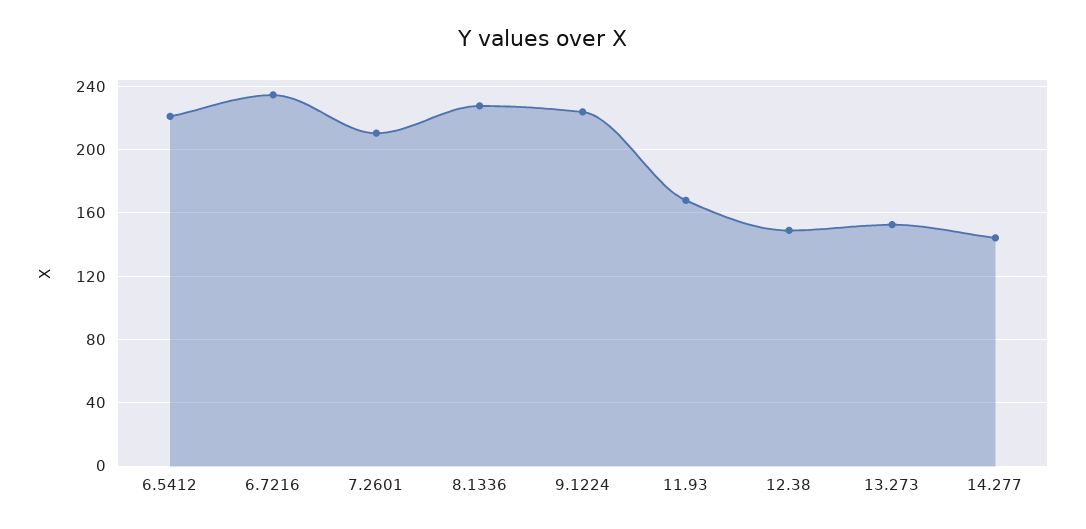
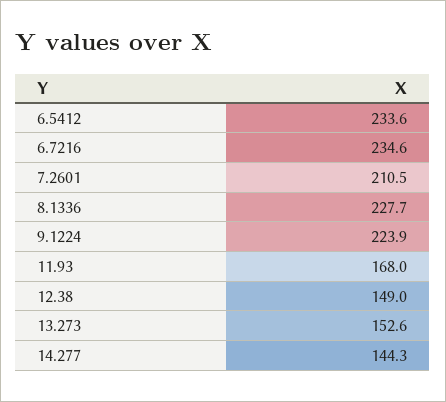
  {
-   "6.5412": 220,
+   "6.5412": 233.6,
    "6.7216": 234.6,
    "7.2601": 210.5,
    "8.1336": 227.7,
    "9.1224": 223.9,
    "11.93": 168,
    "12.38": 149,
    "13.273": 152.6,
    "14.277": 144.3
  }

